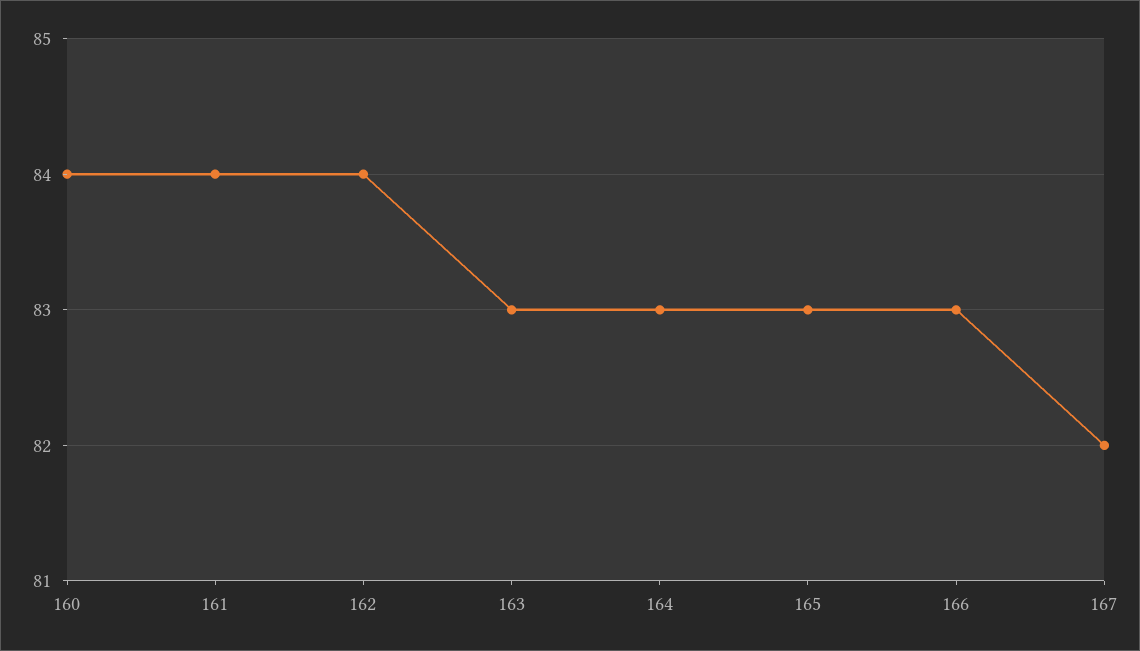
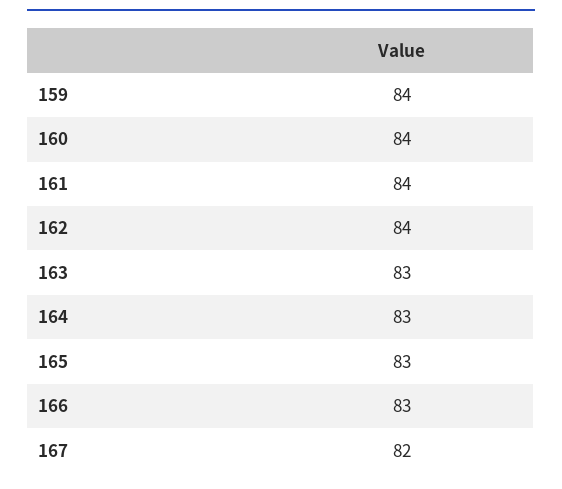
  {
    "160": 84,
    "161": 84,
    "162": 84,
    "163": 83,
    "164": 83,
    "165": 83,
    "166": 83,
-   "167": 82
+   "167": 82,
+   "159": 84
  }

